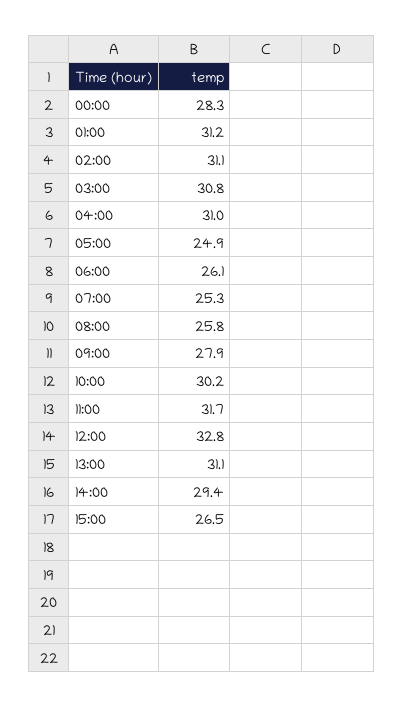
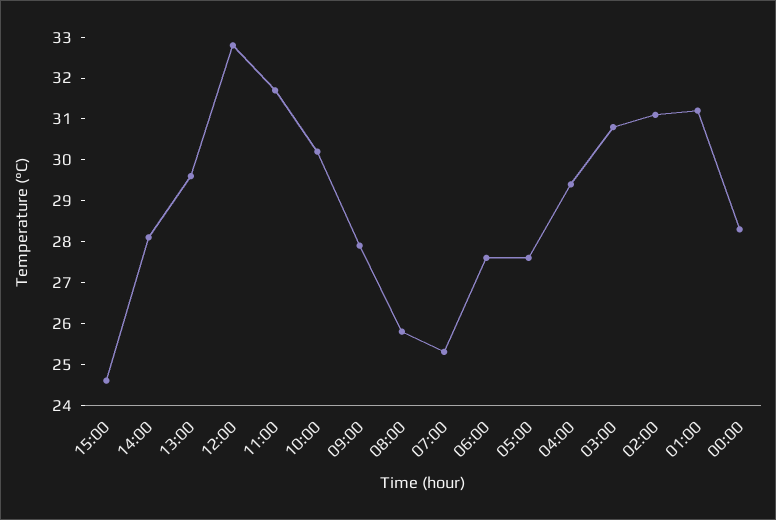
  {
    "00:00": 28.3,
    "01:00": 31.2,
    "02:00": 31.1,
    "03:00": 30.8,
-   "04:00": 31,
+   "04:00": 29.5,
-   "05:00": 24.9,
+   "05:00": 27.5,
-   "06:00": 26.1,
+   "06:00": 27.5,
    "07:00": 25.3,
    "08:00": 25.8,
    "09:00": 27.9,
    "10:00": 30.2,
    "11:00": 31.7,
    "12:00": 32.8,
-   "13:00": 31.1,
+   "13:00": 29.5,
-   "14:00": 29.4,
+   "14:00": 28,
-   "15:00": 26.5
+   "15:00": 24.5
  }

